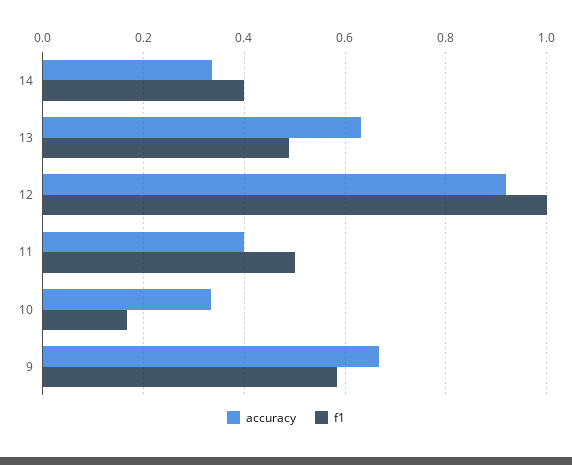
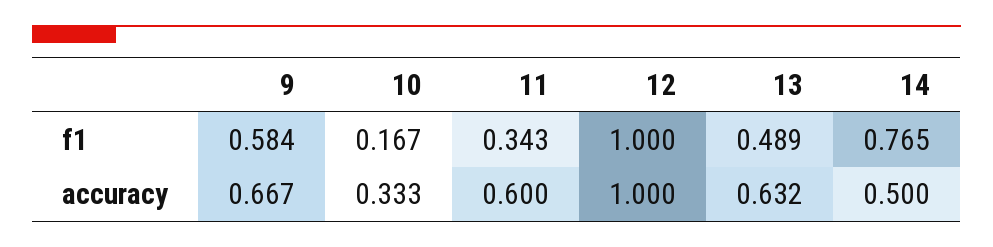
  {
    "accuracy": {
-     "14": 0.34,
+     "14": 0.5,
      "13": 0.632,
-     "12": 0.92,
+     "12": 1,
-     "11": 0.4,
+     "11": 0.6,
      "10": 0.333,
      "9": 0.667
    },
    "f1": {
-     "14": 0.4,
+     "14": 0.765,
      "13": 0.489,
      "12": 1,
-     "11": 0.5,
+     "11": 0.343,
      "10": 0.167,
      "9": 0.584
    }
  }

